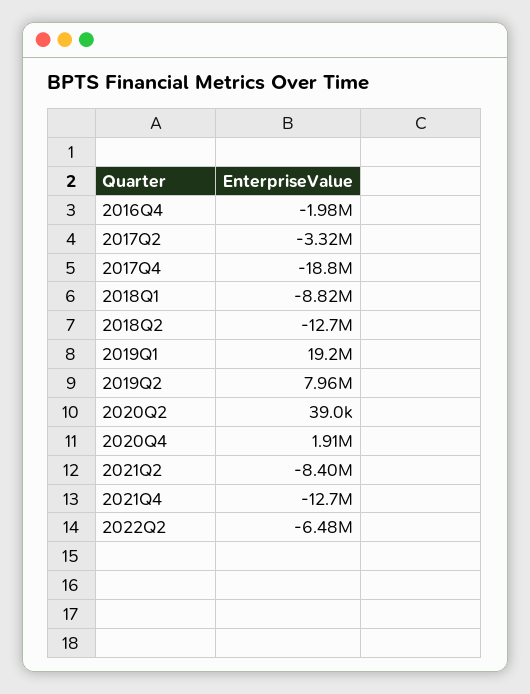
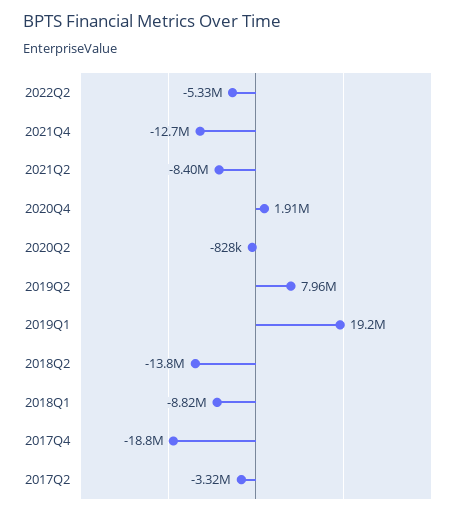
  {
-   "2016Q4": -1980000,
    "2017Q2": -3320000,
    "2017Q4": -18800000,
    "2018Q1": -8820000,
-   "2018Q2": -12700000,
+   "2018Q2": -13800000,
    "2019Q1": 19200000,
    "2019Q2": 7960000,
-   "2020Q2": 39000,
+   "2020Q2": -828000,
    "2020Q4": 1910000,
    "2021Q2": -8400000,
    "2021Q4": -12700000,
-   "2022Q2": -6480000
+   "2022Q2": -5330000
  }

